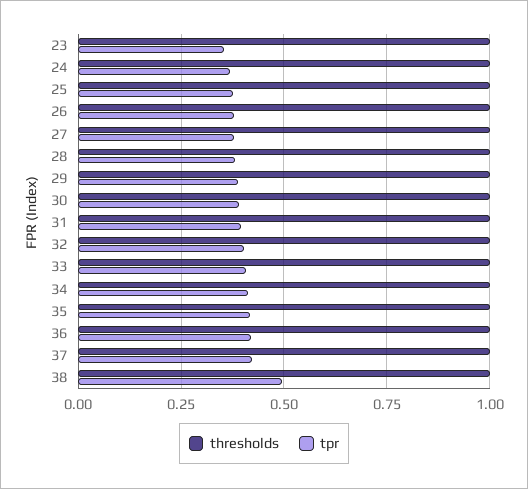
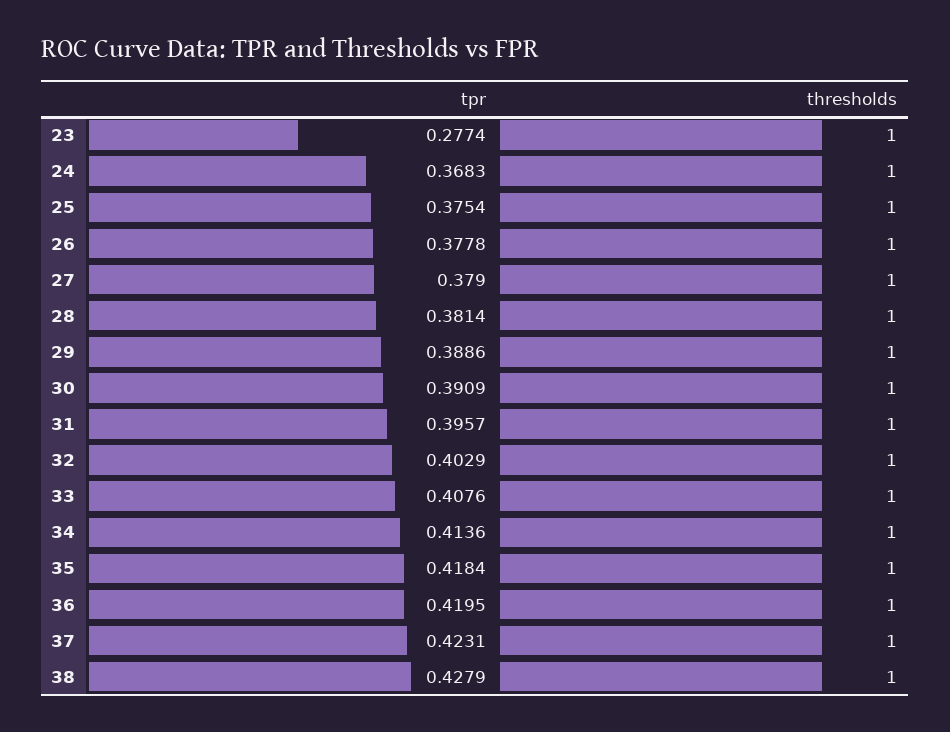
  {
    "thresholds": {
      "23": 1,
      "24": 1,
      "25": 1,
      "26": 1,
      "27": 1,
      "28": 1,
      "29": 1,
      "30": 1,
      "31": 1,
      "32": 1,
      "33": 1,
      "34": 1,
      "35": 1,
      "36": 1,
      "37": 1,
      "38": 1
    },
    "tpr": {
-     "23": 0.35,
+     "23": 0.2774,
      "24": 0.3683,
      "25": 0.3754,
      "26": 0.3778,
      "27": 0.379,
      "28": 0.3814,
      "29": 0.3886,
      "30": 0.3909,
      "31": 0.3957,
      "32": 0.4029,
      "33": 0.4076,
      "34": 0.4136,
      "35": 0.4184,
      "36": 0.4195,
      "37": 0.4231,
-     "38": 0.5
+     "38": 0.4279
    }
  }

